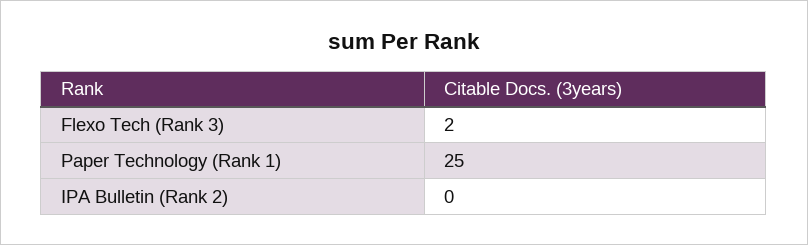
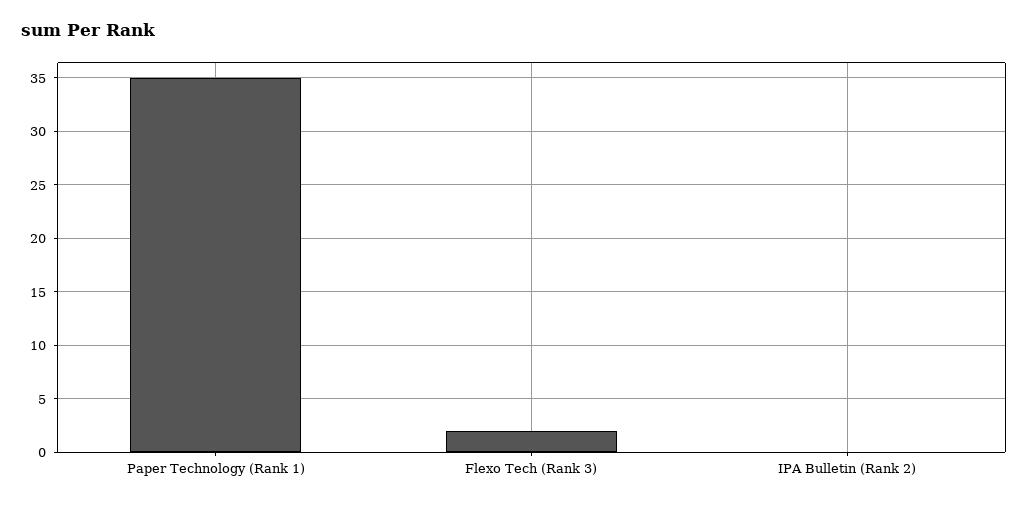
  {
    "Flexo Tech (Rank 3)": 2,
-   "Paper Technology (Rank 1)": 25,
+   "Paper Technology (Rank 1)": 35,
    "IPA Bulletin (Rank 2)": 0
  }

